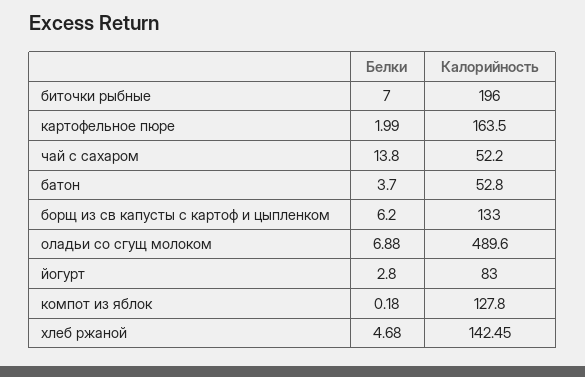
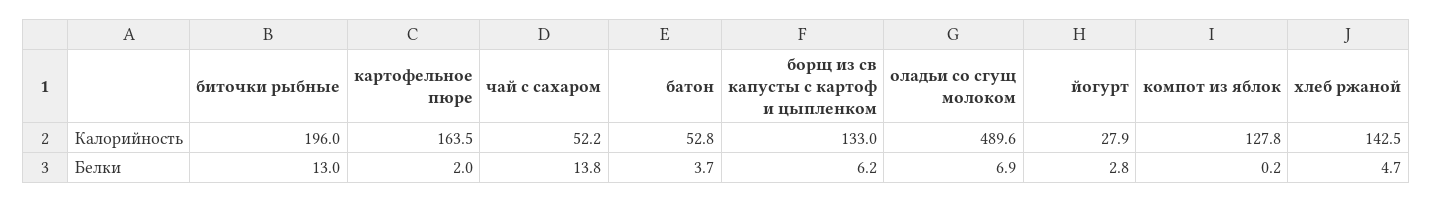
  {
    "Белки": {
-     "биточки рыбные": 7,
+     "биточки рыбные": 13,
      "картофельное пюре": 1.99,
      "чай с сахаром": 13.8,
      "батон": 3.7,
      "борщ из св капусты с картоф и цыпленком": 6.2,
      "оладьи со сгущ молоком": 6.88,
      "йогурт": 2.8,
      "компот из яблок": 0.18,
      "хлеб ржаной": 4.68
    },
    "Калорийность": {
      "биточки рыбные": 196,
      "картофельное пюре": 163.5,
      "чай с сахаром": 52.2,
      "батон": 52.8,
      "борщ из св капусты с картоф и цыпленком": 133,
      "оладьи со сгущ молоком": 489.6,
-     "йогурт": 83,
+     "йогурт": 27.9,
      "компот из яблок": 127.8,
      "хлеб ржаной": 142.45
    }
  }

